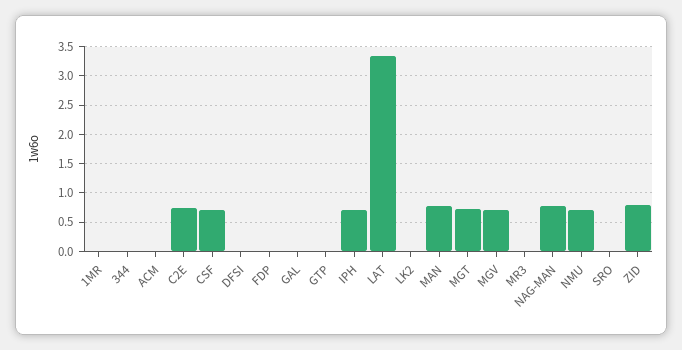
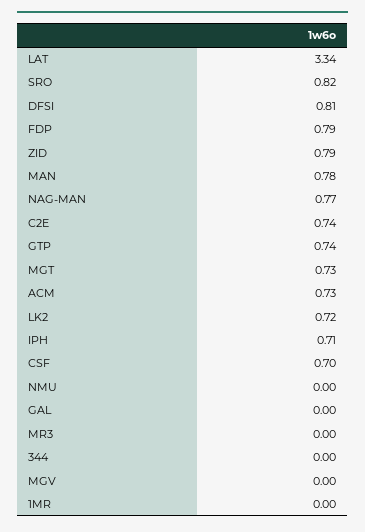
  {
    "1MR": 0,
    "344": 0,
-   "ACM": 0,
+   "ACM": 0.73,
    "C2E": 0.74,
    "CSF": 0.7,
-   "DFSI": 0,
+   "DFSI": 0.81,
-   "FDP": 0,
+   "FDP": 0.79,
    "GAL": 0,
-   "GTP": 0,
+   "GTP": 0.74,
    "IPH": 0.71,
    "LAT": 3.34,
-   "LK2": 0,
+   "LK2": 0.72,
    "MAN": 0.78,
    "MGT": 0.73,
-   "MGV": 0.75,
+   "MGV": 0,
    "MR3": 0,
    "NAG-MAN": 0.77,
-   "NMU": 0.75,
+   "NMU": 0,
-   "SRO": 0,
+   "SRO": 0.82,
    "ZID": 0.79
  }

